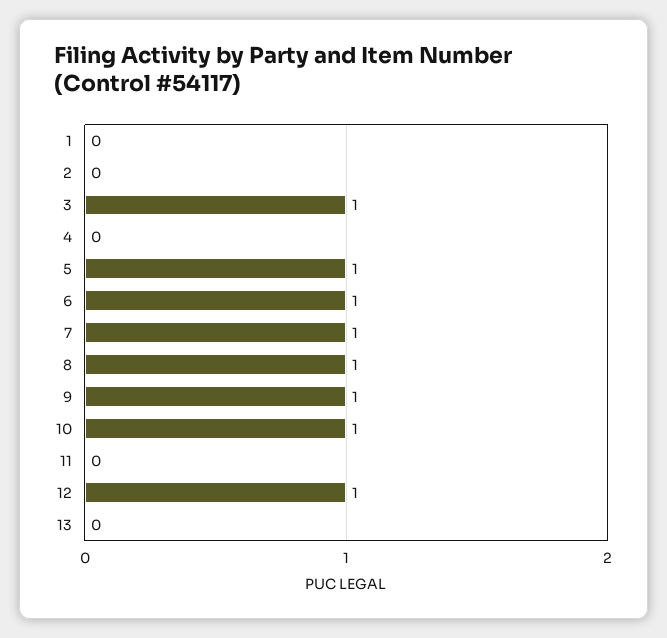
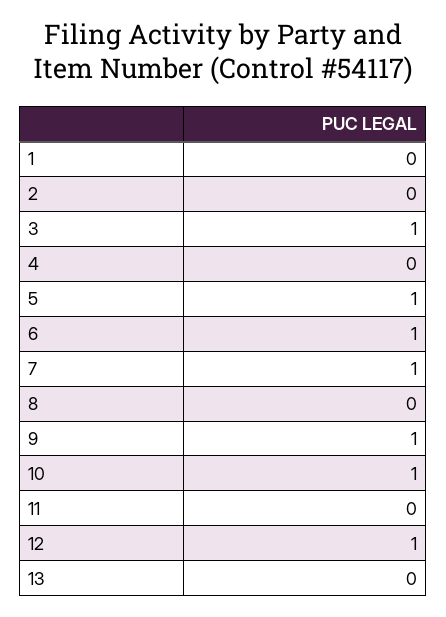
  {
    "1": 0,
    "2": 0,
    "3": 1,
    "4": 0,
    "5": 1,
    "6": 1,
    "7": 1,
-   "8": 1,
+   "8": 0,
    "9": 1,
    "10": 1,
    "11": 0,
    "12": 1,
    "13": 0
  }

